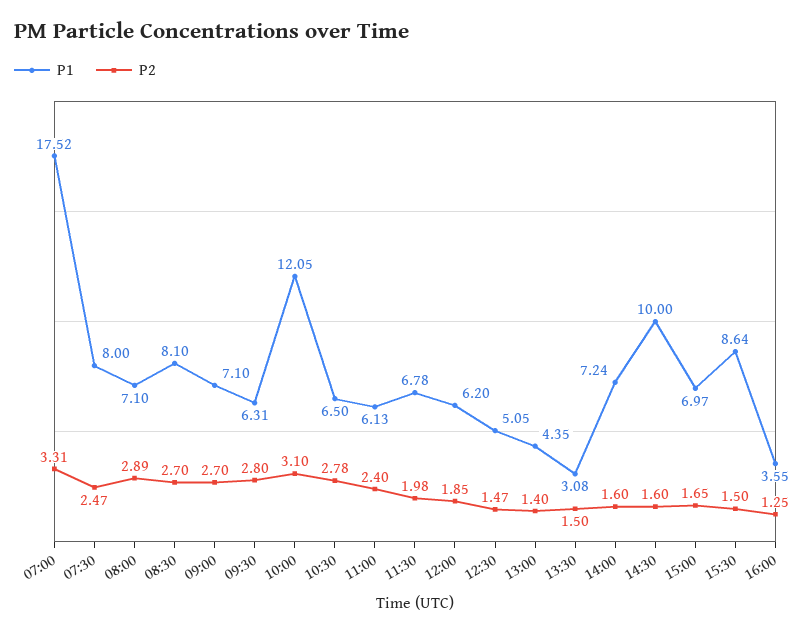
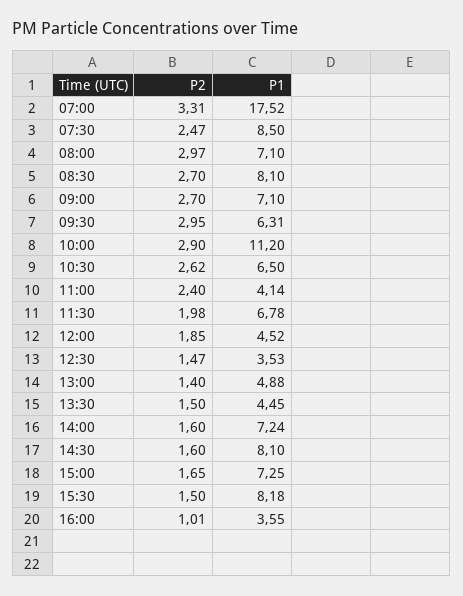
  {
    "P1": {
      "07:00": 17.52,
-     "07:30": 8,
+     "07:30": 8.5,
      "08:00": 7.1,
      "08:30": 8.1,
      "09:00": 7.1,
      "09:30": 6.31,
-     "10:00": 12.05,
+     "10:00": 11.2,
      "10:30": 6.5,
-     "11:00": 6.13,
+     "11:00": 4.14,
      "11:30": 6.78,
-     "12:00": 6.2,
+     "12:00": 4.52,
-     "12:30": 5.05,
+     "12:30": 3.53,
-     "13:00": 4.35,
+     "13:00": 4.88,
-     "13:30": 3.08,
+     "13:30": 4.45,
      "14:00": 7.24,
-     "14:30": 10,
+     "14:30": 8.1,
-     "15:00": 6.97,
+     "15:00": 7.25,
-     "15:30": 8.64,
+     "15:30": 8.18,
      "16:00": 3.55
    },
    "P2": {
      "07:00": 3.31,
      "07:30": 2.47,
-     "08:00": 2.89,
+     "08:00": 2.97,
      "08:30": 2.7,
      "09:00": 2.7,
-     "09:30": 2.8,
+     "09:30": 2.95,
-     "10:00": 3.1,
+     "10:00": 2.9,
-     "10:30": 2.78,
+     "10:30": 2.62,
      "11:00": 2.4,
      "11:30": 1.98,
      "12:00": 1.85,
      "12:30": 1.47,
      "13:00": 1.4,
      "13:30": 1.5,
      "14:00": 1.6,
      "14:30": 1.6,
      "15:00": 1.65,
      "15:30": 1.5,
-     "16:00": 1.25
+     "16:00": 1.01
    }
  }

